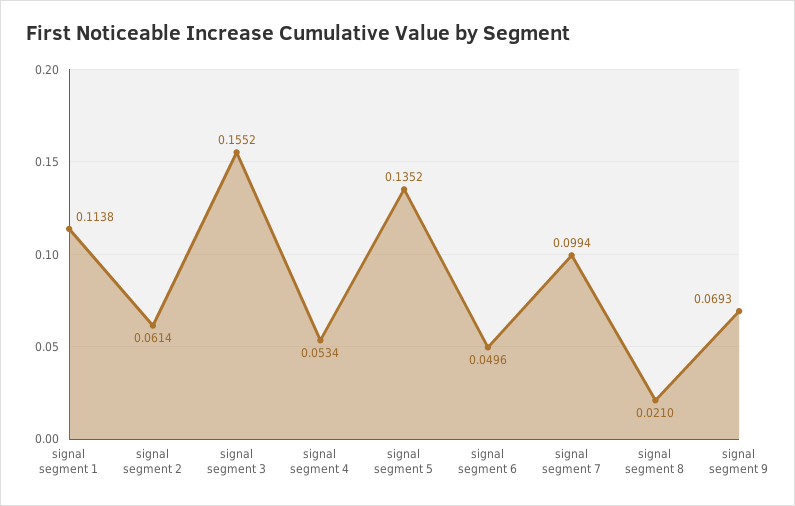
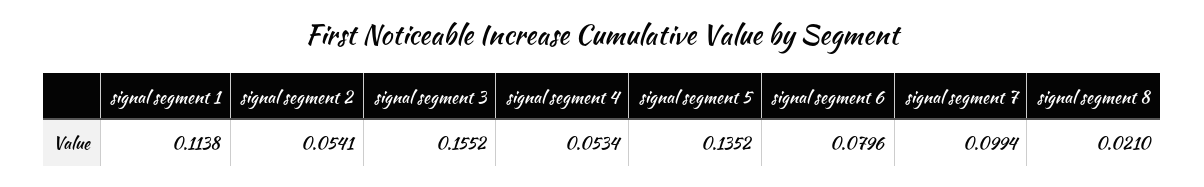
  {
    "signal segment 1": 0.1138,
-   "signal segment 2": 0.0614,
+   "signal segment 2": 0.0541,
    "signal segment 3": 0.1552,
    "signal segment 4": 0.0534,
    "signal segment 5": 0.1352,
-   "signal segment 6": 0.0496,
+   "signal segment 6": 0.0796,
    "signal segment 7": 0.0994,
-   "signal segment 8": 0.021,
+   "signal segment 8": 0.021
-   "signal segment 9": 0.0693
  }

